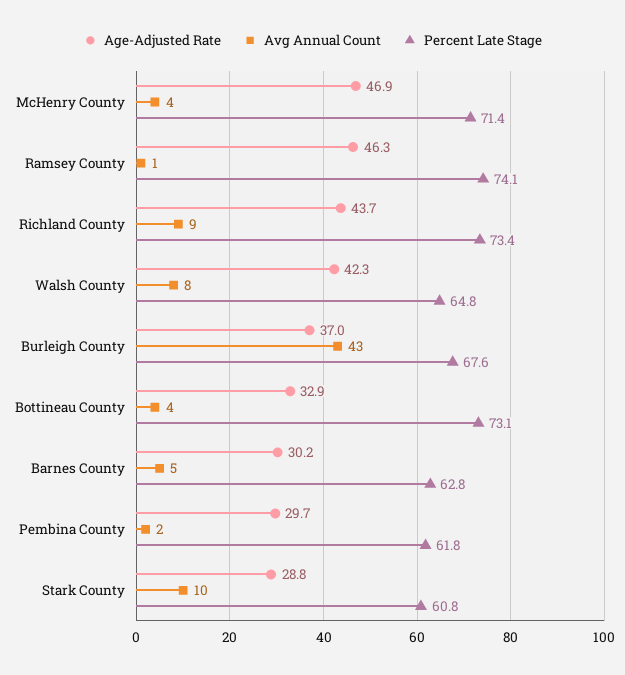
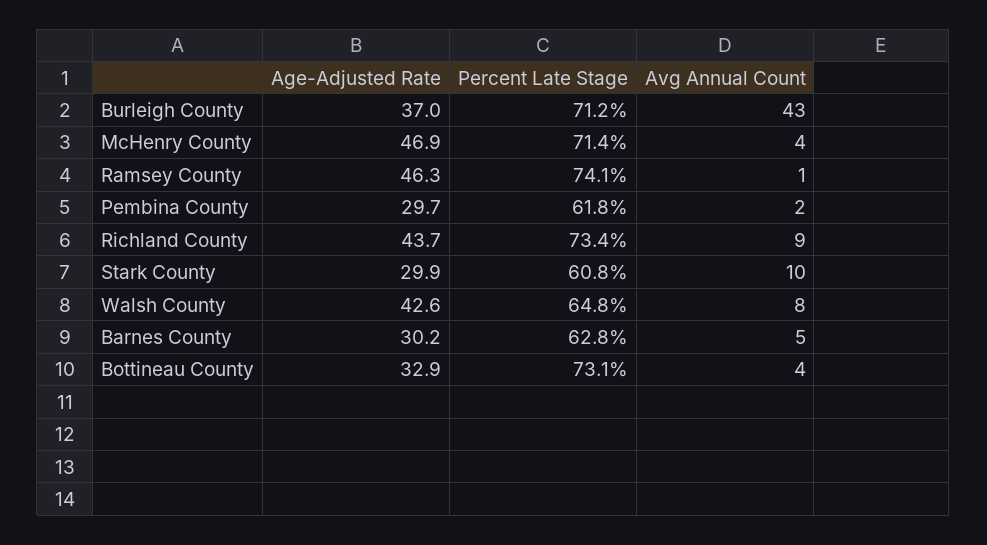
  {
    "Age-Adjusted Rate": {
      "McHenry County": 46.9,
      "Ramsey County": 46.3,
      "Richland County": 43.7,
-     "Walsh County": 42.3,
+     "Walsh County": 42.6,
      "Burleigh County": 37,
      "Bottineau County": 32.9,
      "Barnes County": 30.2,
      "Pembina County": 29.7,
-     "Stark County": 28.8
+     "Stark County": 29.9
    },
    "Avg Annual Count": {
      "McHenry County": 4,
      "Ramsey County": 1,
      "Richland County": 9,
      "Walsh County": 8,
      "Burleigh County": 43,
      "Bottineau County": 4,
      "Barnes County": 5,
      "Pembina County": 2,
      "Stark County": 10
    },
    "Percent Late Stage": {
      "McHenry County": 71.4,
      "Ramsey County": 74.1,
      "Richland County": 73.4,
      "Walsh County": 64.8,
-     "Burleigh County": 67.6,
+     "Burleigh County": 71.2,
      "Bottineau County": 73.1,
      "Barnes County": 62.8,
      "Pembina County": 61.8,
      "Stark County": 60.8
    }
  }

